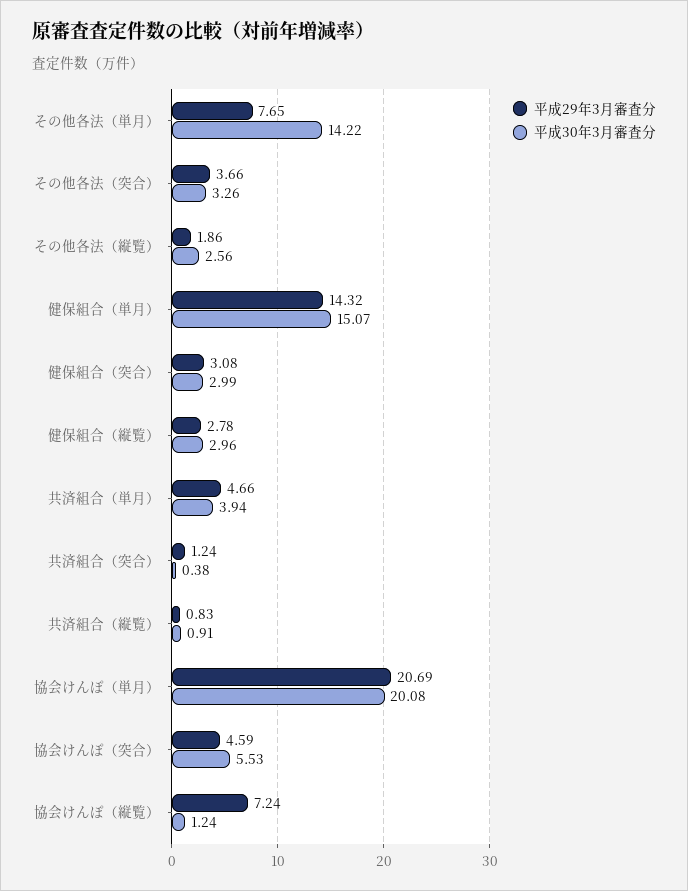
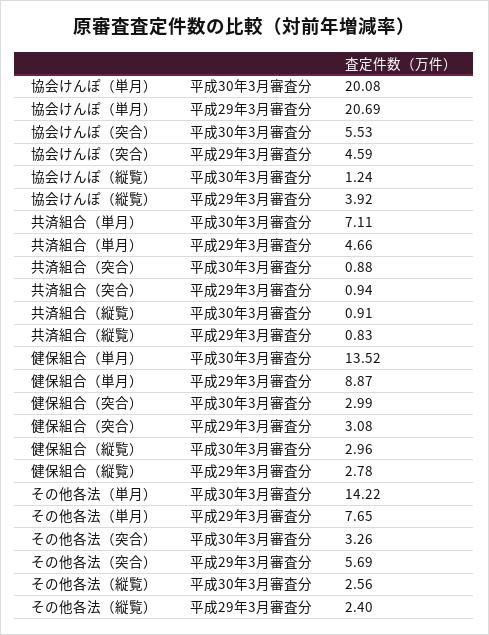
  {
    "平成29年3月審査分": {
      "その他各法（単月）": 7.65,
-     "その他各法（突合）": 3.66,
+     "その他各法（突合）": 5.69,
-     "その他各法（縦覧）": 1.86,
+     "その他各法（縦覧）": 2.4,
-     "健保組合（単月）": 14.32,
+     "健保組合（単月）": 8.87,
      "健保組合（突合）": 3.08,
      "健保組合（縦覧）": 2.78,
      "共済組合（単月）": 4.66,
-     "共済組合（突合）": 1.24,
+     "共済組合（突合）": 0.94,
      "共済組合（縦覧）": 0.83,
      "協会けんぽ（単月）": 20.69,
      "協会けんぽ（突合）": 4.59,
-     "協会けんぽ（縦覧）": 7.24
+     "協会けんぽ（縦覧）": 3.92
    },
    "平成30年3月審査分": {
      "その他各法（単月）": 14.22,
      "その他各法（突合）": 3.26,
      "その他各法（縦覧）": 2.56,
-     "健保組合（単月）": 15.07,
+     "健保組合（単月）": 13.52,
      "健保組合（突合）": 2.99,
      "健保組合（縦覧）": 2.96,
-     "共済組合（単月）": 3.94,
+     "共済組合（単月）": 7.11,
-     "共済組合（突合）": 0.38,
+     "共済組合（突合）": 0.88,
      "共済組合（縦覧）": 0.91,
      "協会けんぽ（単月）": 20.08,
      "協会けんぽ（突合）": 5.53,
      "協会けんぽ（縦覧）": 1.24
    }
  }

